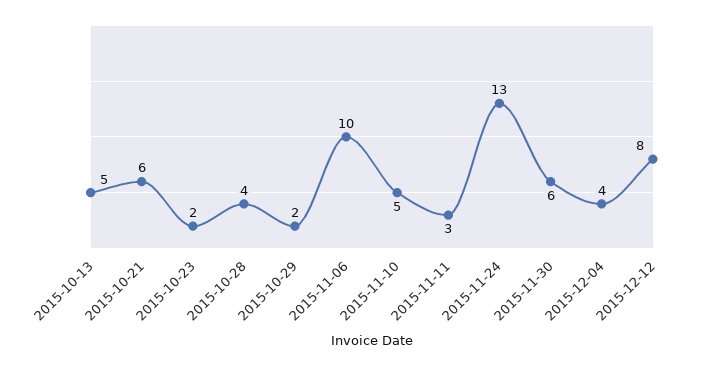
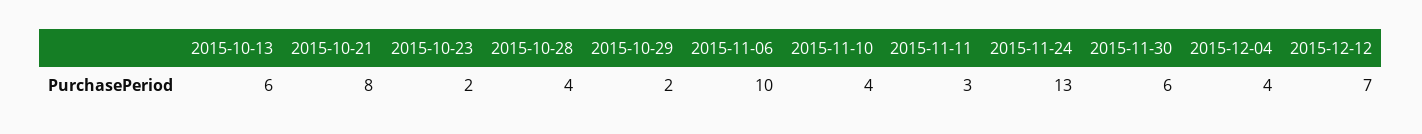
  {
-   "2015-10-13": 5,
+   "2015-10-13": 6,
-   "2015-10-21": 6,
+   "2015-10-21": 8,
    "2015-10-23": 2,
    "2015-10-28": 4,
    "2015-10-29": 2,
    "2015-11-06": 10,
-   "2015-11-10": 5,
+   "2015-11-10": 4,
    "2015-11-11": 3,
    "2015-11-24": 13,
    "2015-11-30": 6,
    "2015-12-04": 4,
-   "2015-12-12": 8
+   "2015-12-12": 7
  }

